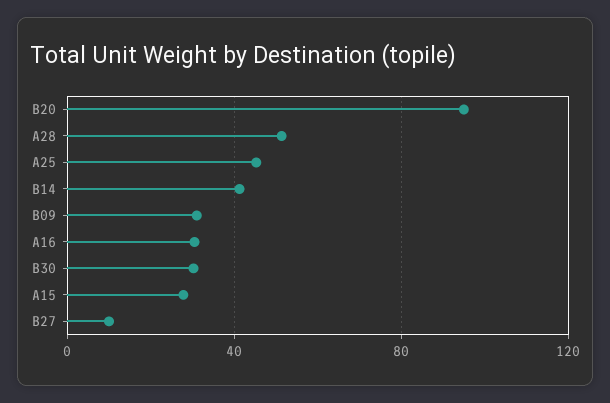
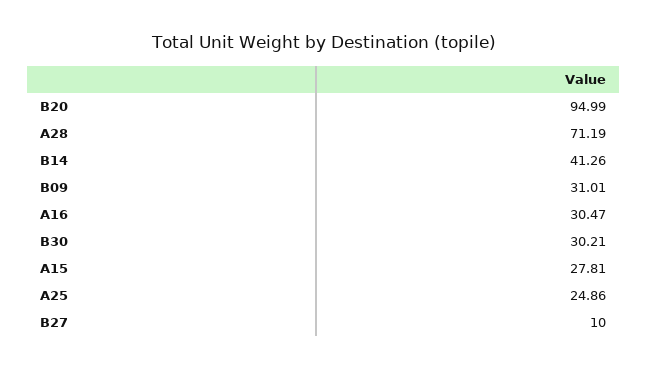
  {
    "B20": 94.99,
-   "A28": 50,
+   "A28": 71.19,
-   "A25": 45,
+   "A25": 24.86,
    "B14": 41.26,
    "B09": 31.01,
    "A16": 30.47,
    "B30": 30.21,
    "A15": 27.81,
    "B27": 10
  }

